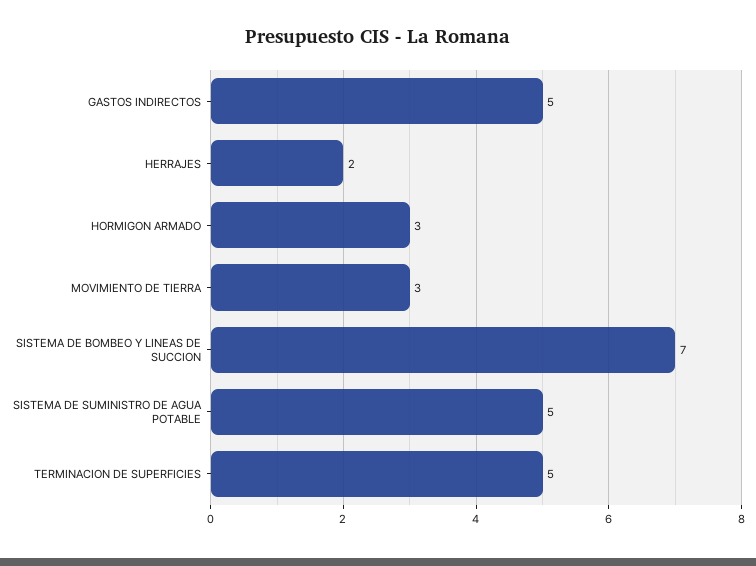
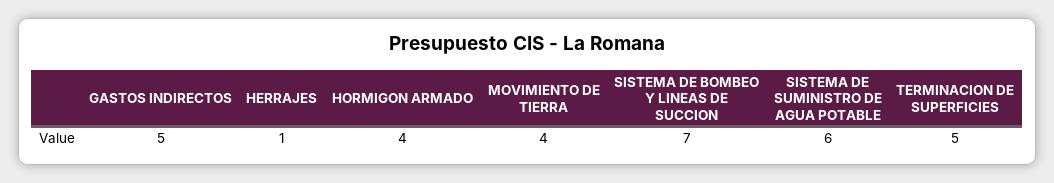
  {
    "GASTOS INDIRECTOS": 5,
-   "HERRAJES": 2,
+   "HERRAJES": 1,
-   "HORMIGON ARMADO": 3,
+   "HORMIGON ARMADO": 4,
-   "MOVIMIENTO DE TIERRA": 3,
+   "MOVIMIENTO DE TIERRA": 4,
    "SISTEMA DE BOMBEO Y LINEAS DE SUCCION": 7,
-   "SISTEMA DE SUMINISTRO DE AGUA POTABLE": 5,
+   "SISTEMA DE SUMINISTRO DE AGUA POTABLE": 6,
    "TERMINACION DE SUPERFICIES": 5
  }

